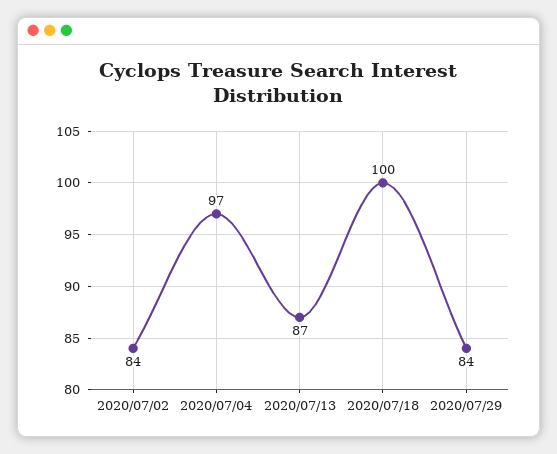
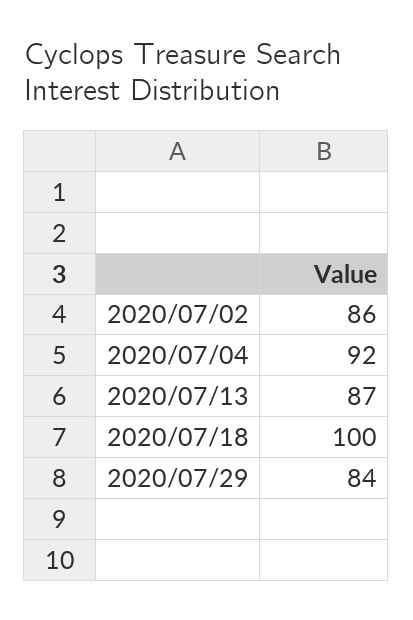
  {
-   "2020/07/02": 84,
+   "2020/07/02": 86,
-   "2020/07/04": 97,
+   "2020/07/04": 92,
    "2020/07/13": 87,
    "2020/07/18": 100,
    "2020/07/29": 84
  }

